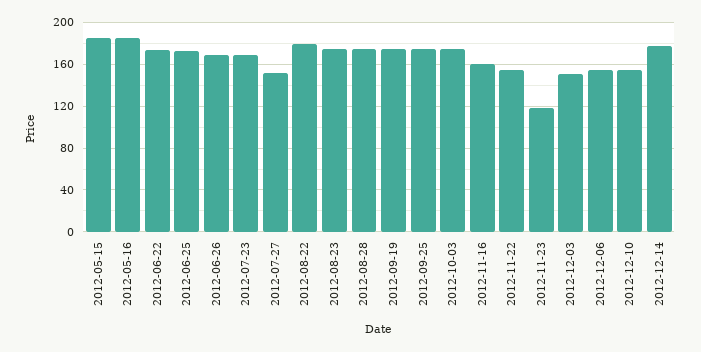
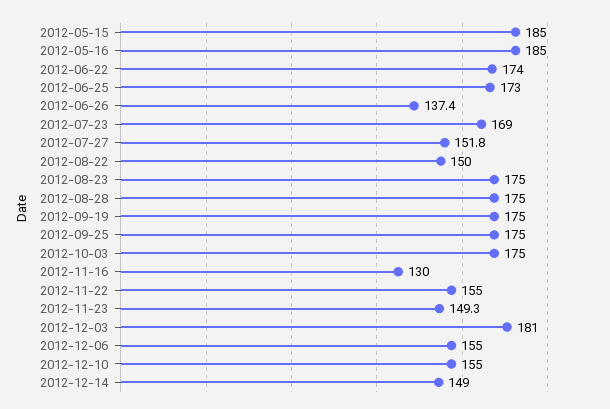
  {
    "2012-05-15": 185,
    "2012-05-16": 185,
    "2012-06-22": 174,
    "2012-06-25": 173,
-   "2012-06-26": 170,
+   "2012-06-26": 137.4,
    "2012-07-23": 169,
    "2012-07-27": 151.8,
-   "2012-08-22": 180,
+   "2012-08-22": 150,
    "2012-08-23": 175,
    "2012-08-28": 175,
    "2012-09-19": 175,
    "2012-09-25": 175,
    "2012-10-03": 175,
-   "2012-11-16": 160,
+   "2012-11-16": 130,
    "2012-11-22": 155,
-   "2012-11-23": 120,
+   "2012-11-23": 149.3,
-   "2012-12-03": 150,
+   "2012-12-03": 181,
    "2012-12-06": 155,
    "2012-12-10": 155,
-   "2012-12-14": 180
+   "2012-12-14": 149
  }

